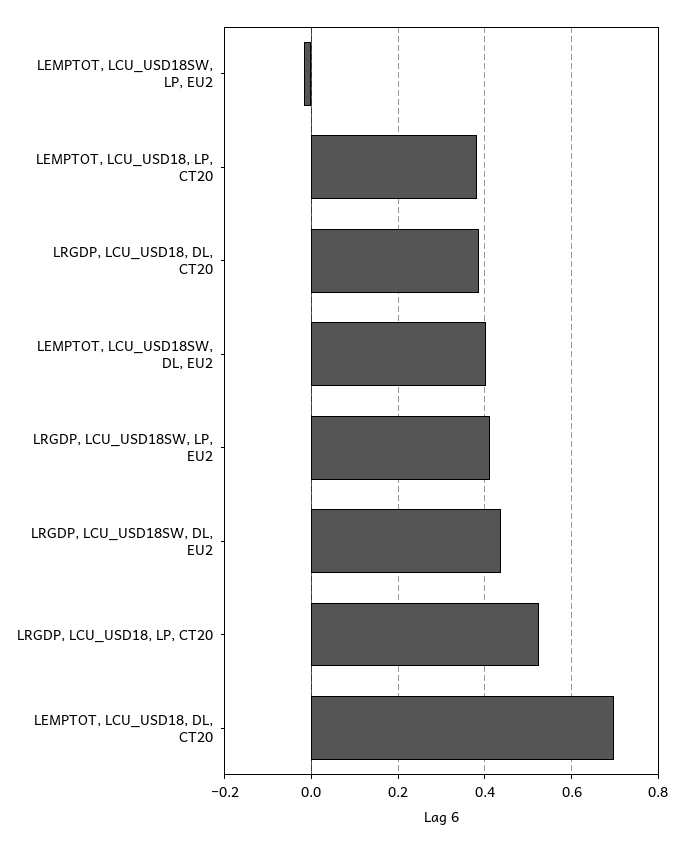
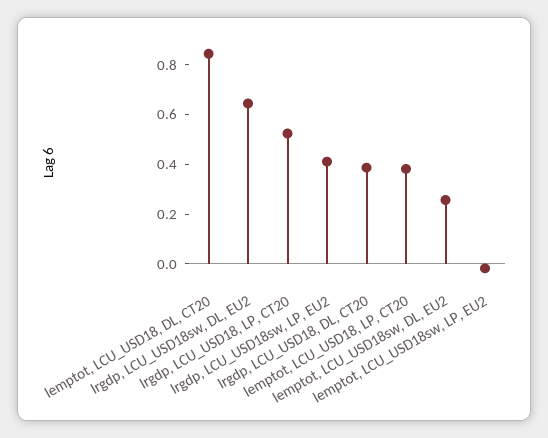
  {
    "LEMPTOT, LCU_USD18SW, LP, EU2": -0.02,
    "LEMPTOT, LCU_USD18, LP, CT20": 0.38,
    "LRGDP, LCU_USD18, DL, CT20": 0.38,
-   "LEMPTOT, LCU_USD18SW, DL, EU2": 0.4,
+   "LEMPTOT, LCU_USD18SW, DL, EU2": 0.25,
    "LRGDP, LCU_USD18SW, LP, EU2": 0.42,
-   "LRGDP, LCU_USD18SW, DL, EU2": 0.44,
+   "LRGDP, LCU_USD18SW, DL, EU2": 0.65,
    "LRGDP, LCU_USD18, LP, CT20": 0.52,
-   "LEMPTOT, LCU_USD18, DL, CT20": 0.7
+   "LEMPTOT, LCU_USD18, DL, CT20": 0.85
  }

